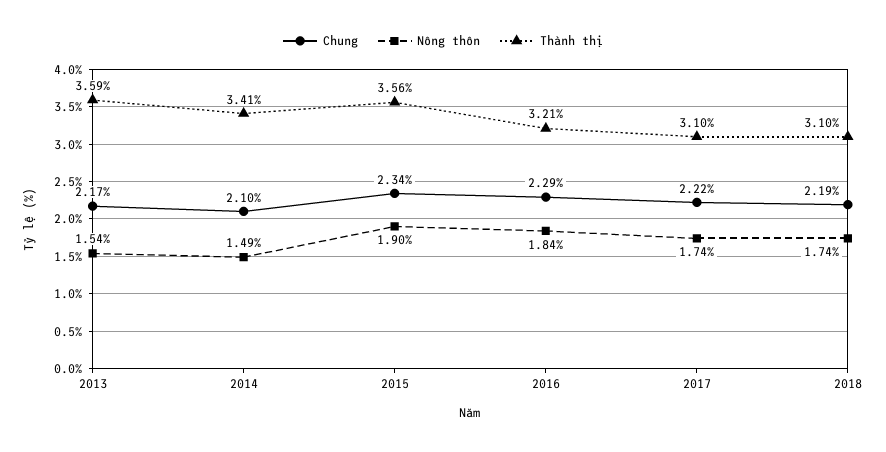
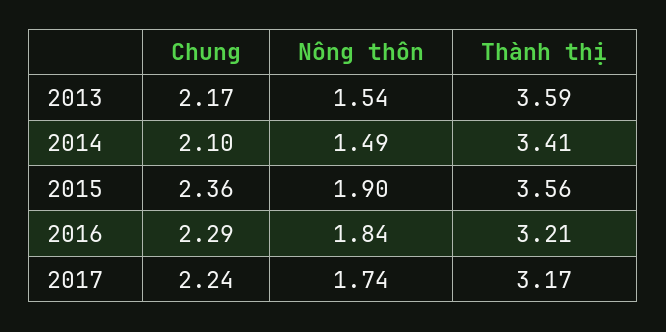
  {
    "Chung": {
      "2013": 2.17,
      "2014": 2.1,
-     "2015": 2.34,
+     "2015": 2.36,
      "2016": 2.29,
-     "2017": 2.22,
+     "2017": 2.24
-     "2018": 2.19
    },
    "Nông thôn": {
      "2013": 1.54,
      "2014": 1.49,
      "2015": 1.9,
      "2016": 1.84,
-     "2017": 1.74,
+     "2017": 1.74
-     "2018": 1.74
    },
    "Thành thị": {
      "2013": 3.59,
      "2014": 3.41,
      "2015": 3.56,
      "2016": 3.21,
-     "2017": 3.1,
+     "2017": 3.17
-     "2018": 3.1
    }
  }

